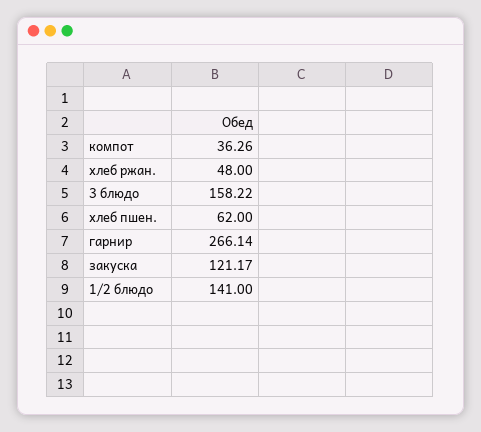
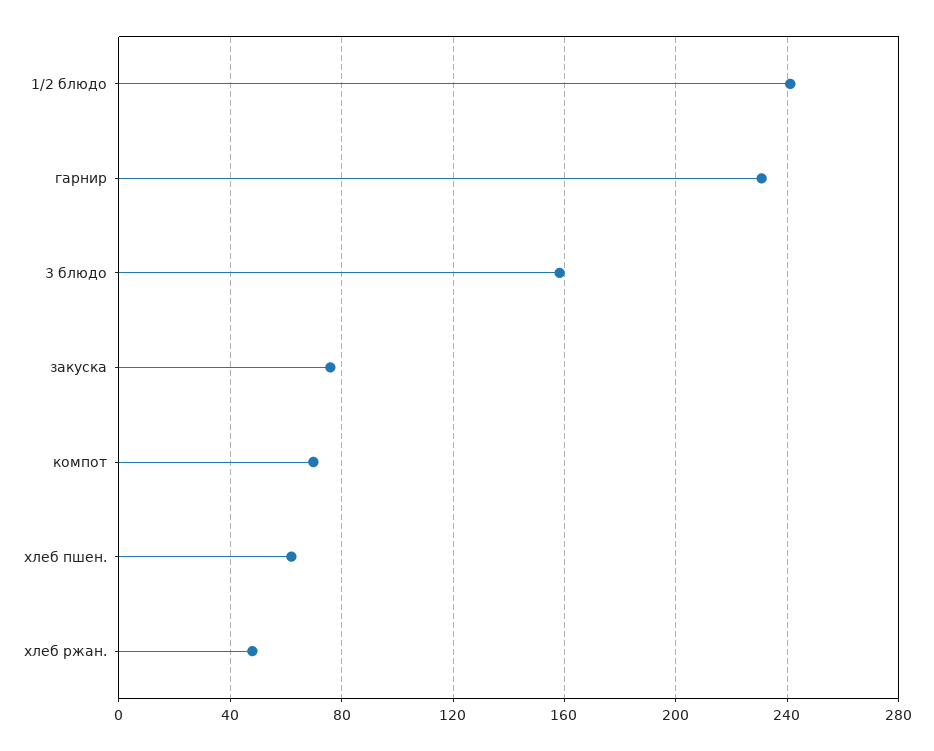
  {
-   "компот": 36.26,
+   "компот": 70,
    "хлеб ржан.": 48,
    "3 блюдо": 158.22,
    "хлеб пшен.": 62,
-   "гарнир": 266.14,
+   "гарнир": 230,
-   "закуска": 121.17,
+   "закуска": 75,
-   "1/2 блюдо": 141
+   "1/2 блюдо": 240
  }

